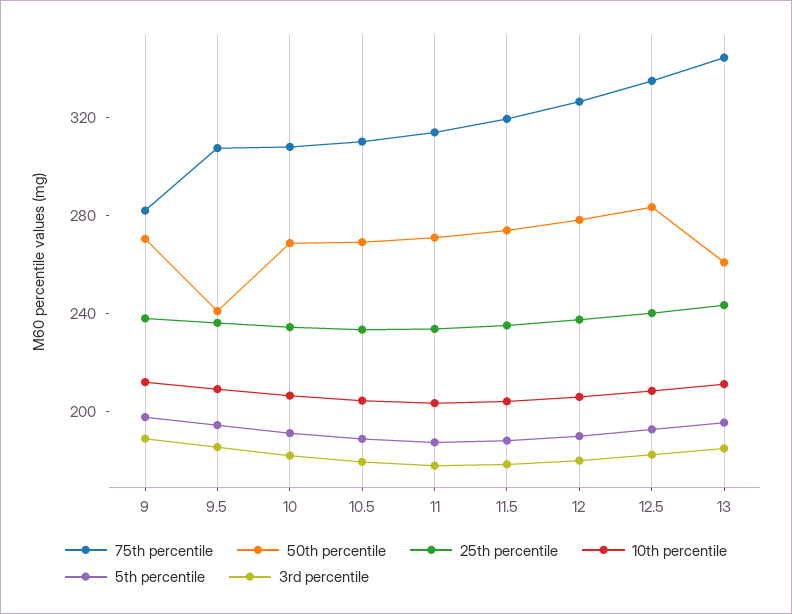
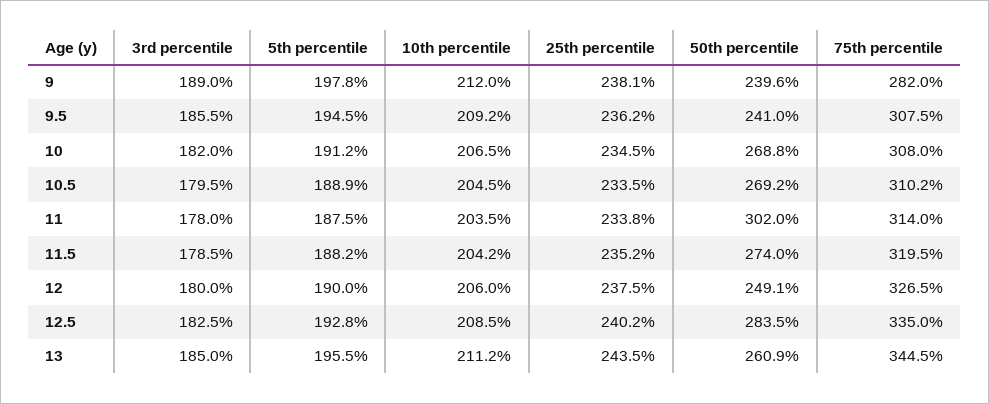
  {
    "75th percentile": {
      "9": 282,
      "9.5": 307.5,
      "10": 308,
      "10.5": 310.2,
      "11": 314,
      "11.5": 319.5,
      "12": 326.5,
      "12.5": 335,
      "13": 344.5
    },
    "50th percentile": {
-     "9": 270,
+     "9": 239.6,
      "9.5": 241,
      "10": 268.8,
      "10.5": 269.2,
-     "11": 270,
+     "11": 302,
      "11.5": 274,
-     "12": 280,
+     "12": 249.1,
      "12.5": 283.5,
      "13": 260.9
    },
    "25th percentile": {
      "9": 238.1,
      "9.5": 236.2,
      "10": 234.5,
      "10.5": 233.5,
      "11": 233.8,
      "11.5": 235.2,
      "12": 237.5,
      "12.5": 240.2,
      "13": 243.5
    },
    "10th percentile": {
      "9": 212,
      "9.5": 209.2,
      "10": 206.5,
      "10.5": 204.5,
      "11": 203.5,
      "11.5": 204.2,
      "12": 206,
      "12.5": 208.5,
      "13": 211.2
    },
    "5th percentile": {
      "9": 197.8,
      "9.5": 194.5,
      "10": 191.2,
      "10.5": 188.9,
      "11": 187.5,
      "11.5": 188.2,
      "12": 190,
      "12.5": 192.8,
      "13": 195.5
    },
    "3rd percentile": {
      "9": 189,
      "9.5": 185.5,
      "10": 182,
      "10.5": 179.5,
      "11": 178,
      "11.5": 178.5,
      "12": 180,
      "12.5": 182.5,
      "13": 185
    }
  }

